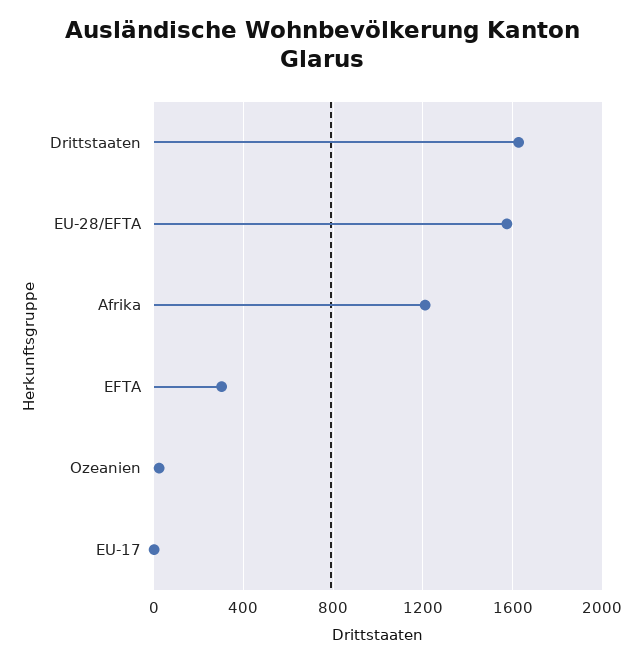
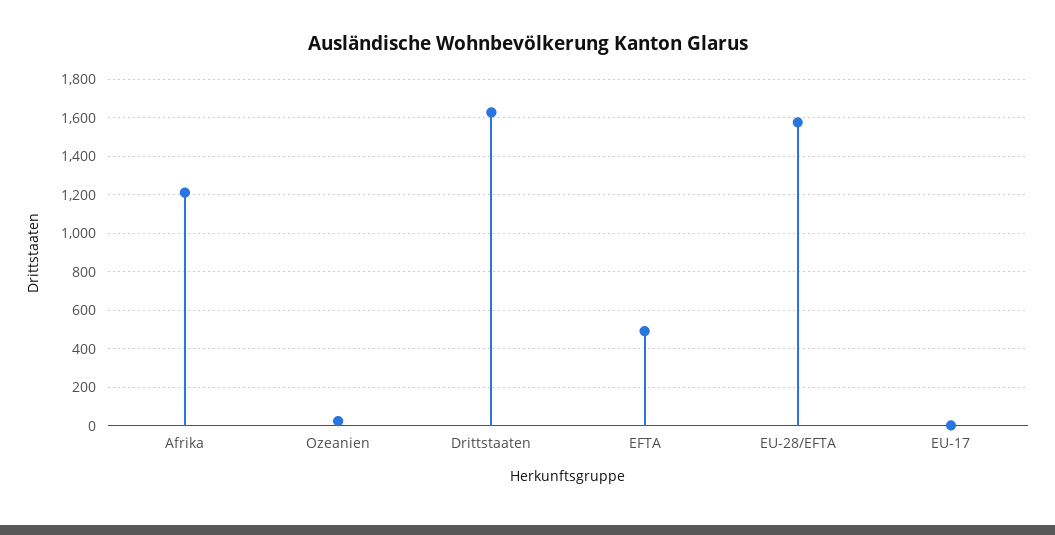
  {
    "Drittstaaten": 1650,
    "EU-28/EFTA": 1600,
    "Afrika": 1200,
-   "EFTA": 300,
+   "EFTA": 500,
    "Ozeanien": 0,
    "EU-17": 0
  }

